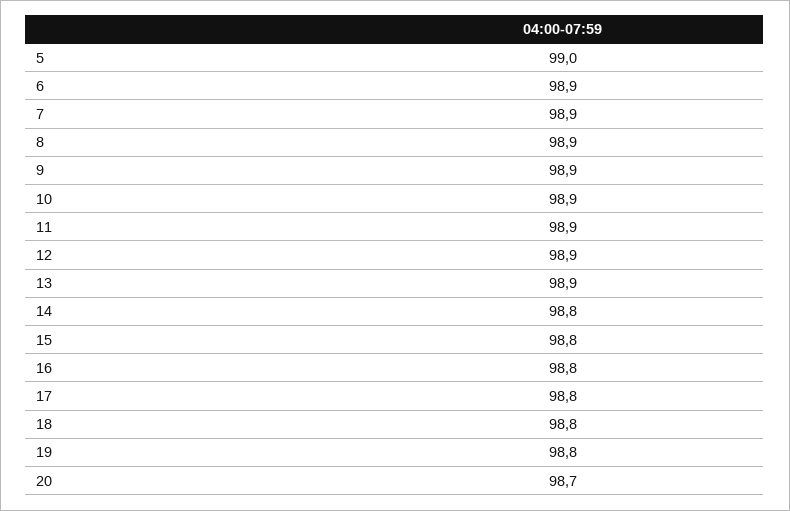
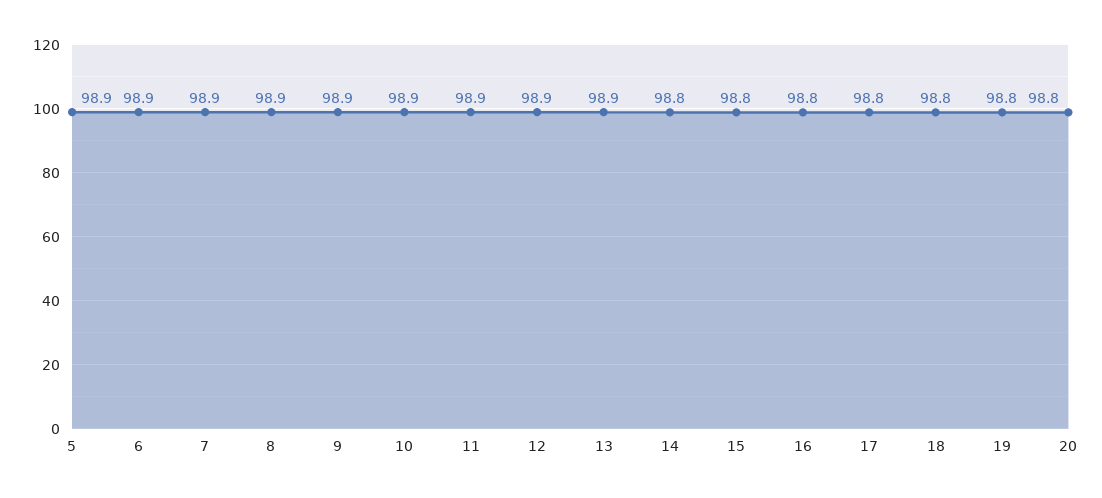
  {
-   "5": 99,
+   "5": 98.9,
    "6": 98.9,
    "7": 98.9,
    "8": 98.9,
    "9": 98.9,
    "10": 98.9,
    "11": 98.9,
    "12": 98.9,
    "13": 98.9,
    "14": 98.8,
    "15": 98.8,
    "16": 98.8,
    "17": 98.8,
    "18": 98.8,
    "19": 98.8,
-   "20": 98.7
+   "20": 98.8
  }

